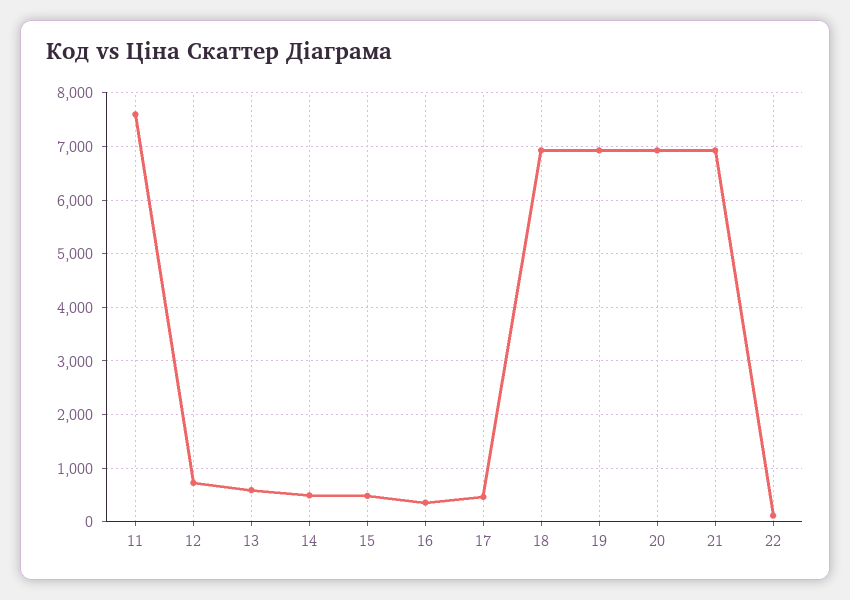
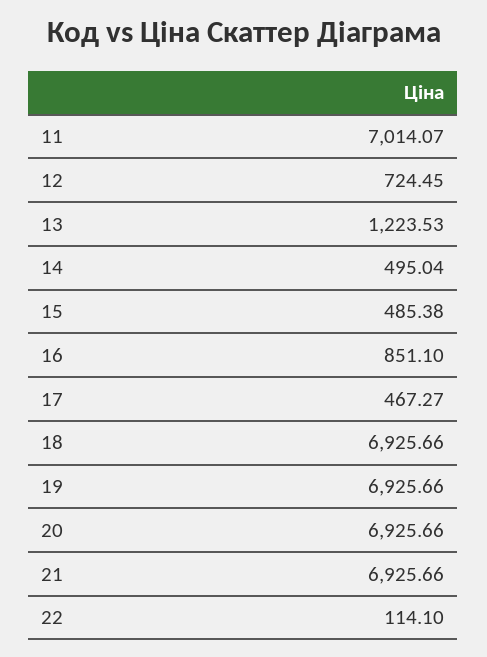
  {
-   "11": 7600,
+   "11": 7014.07,
    "12": 724.45,
-   "13": 600,
+   "13": 1223.53,
    "14": 495.04,
    "15": 485.38,
-   "16": 400,
+   "16": 851.1,
    "17": 467.27,
    "18": 6925.66,
    "19": 6925.66,
    "20": 6925.66,
    "21": 6925.66,
    "22": 114.1
  }

